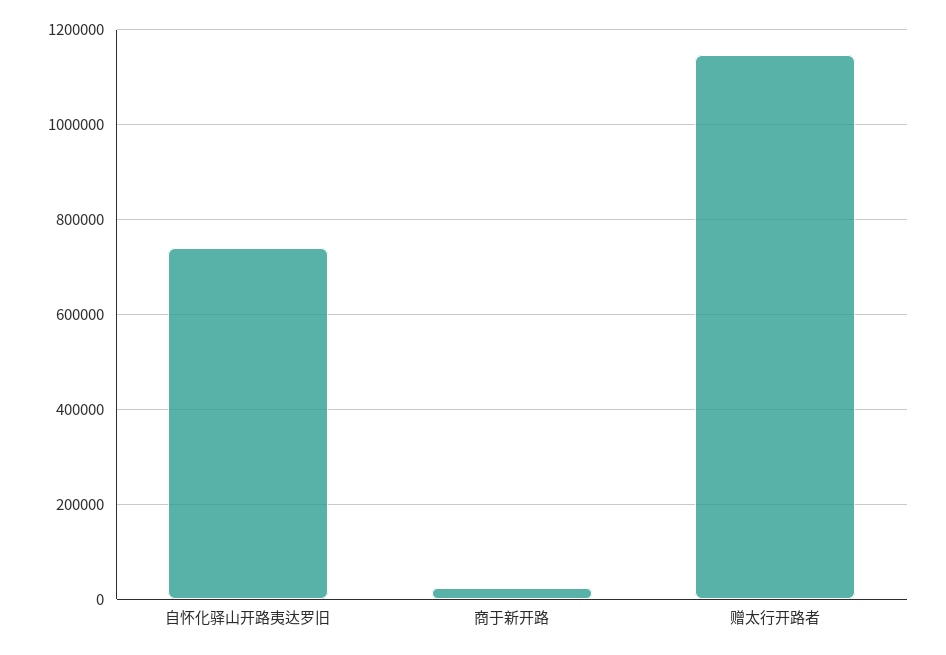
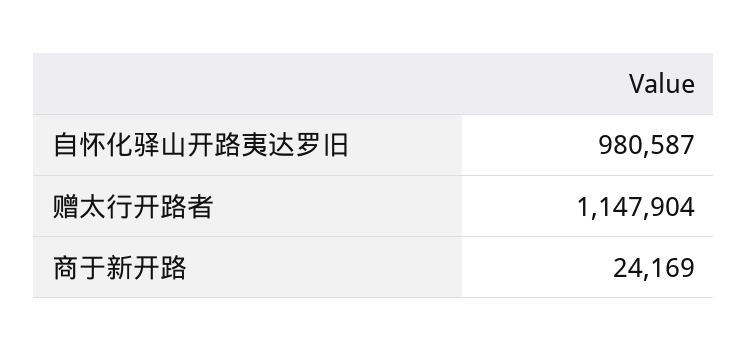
  {
-   "自怀化驿山开路夷达罗旧": 740000,
+   "自怀化驿山开路夷达罗旧": 980587,
    "商于新开路": 24169,
    "赠太行开路者": 1147904
  }

